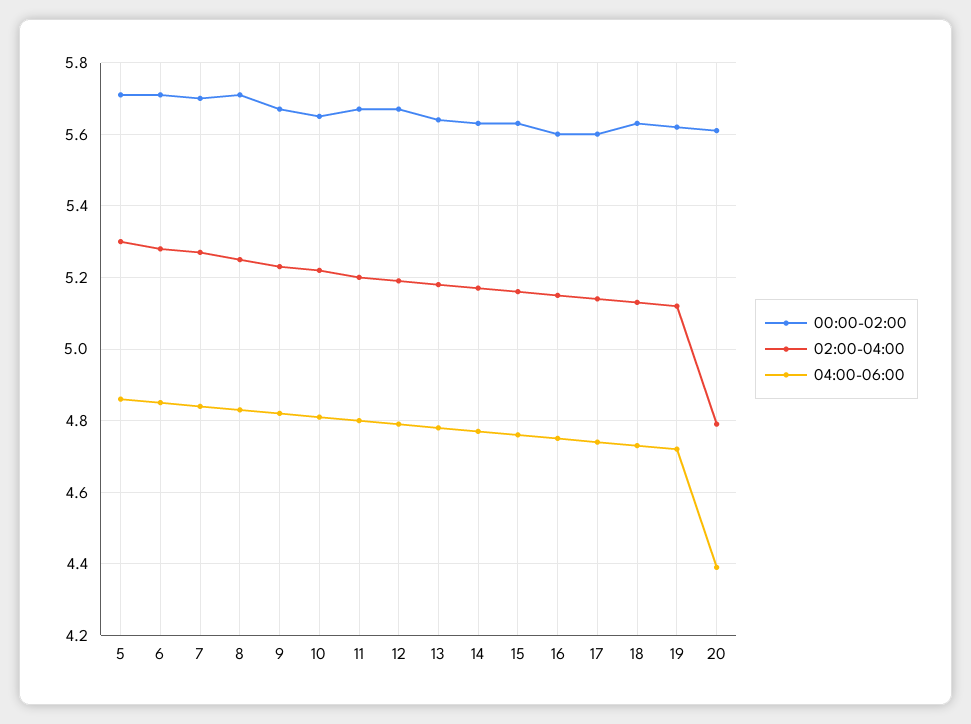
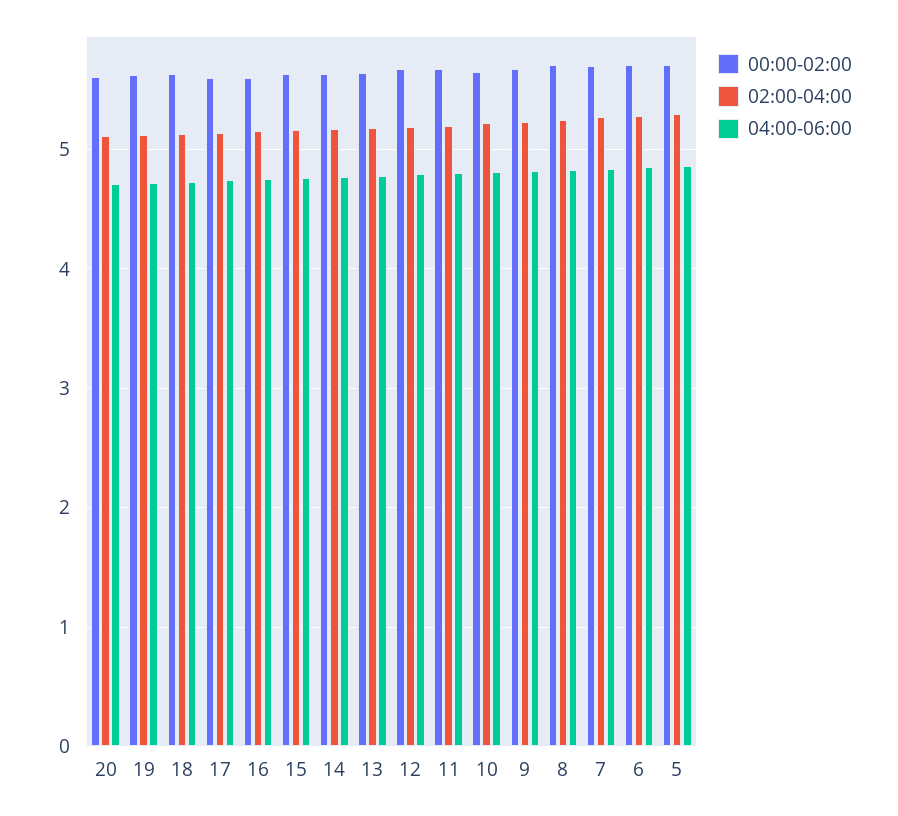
  {
    "00:00-02:00": {
      "5": 5.7,
      "6": 5.7,
      "7": 5.7,
      "8": 5.7,
      "9": 5.65,
      "10": 5.65,
      "11": 5.65,
      "12": 5.65,
      "13": 5.65,
      "14": 5.65,
      "15": 5.65,
      "16": 5.6,
      "17": 5.6,
      "18": 5.65,
      "19": 5.6,
      "20": 5.6
    },
    "02:00-04:00": {
      "5": 5.3,
      "6": 5.3,
      "7": 5.25,
      "8": 5.25,
      "9": 5.25,
      "10": 5.2,
      "11": 5.2,
      "12": 5.2,
      "13": 5.2,
      "14": 5.15,
      "15": 5.15,
      "16": 5.15,
      "17": 5.15,
      "18": 5.15,
      "19": 5.1,
-     "20": 4.8
+     "20": 5.1
    },
    "04:00-06:00": {
      "5": 4.85,
      "6": 4.85,
      "7": 4.85,
      "8": 4.85,
      "9": 4.8,
      "10": 4.8,
      "11": 4.8,
      "12": 4.8,
      "13": 4.8,
      "14": 4.75,
      "15": 4.75,
      "16": 4.75,
      "17": 4.75,
      "18": 4.75,
      "19": 4.7,
-     "20": 4.4
+     "20": 4.7
    }
  }

